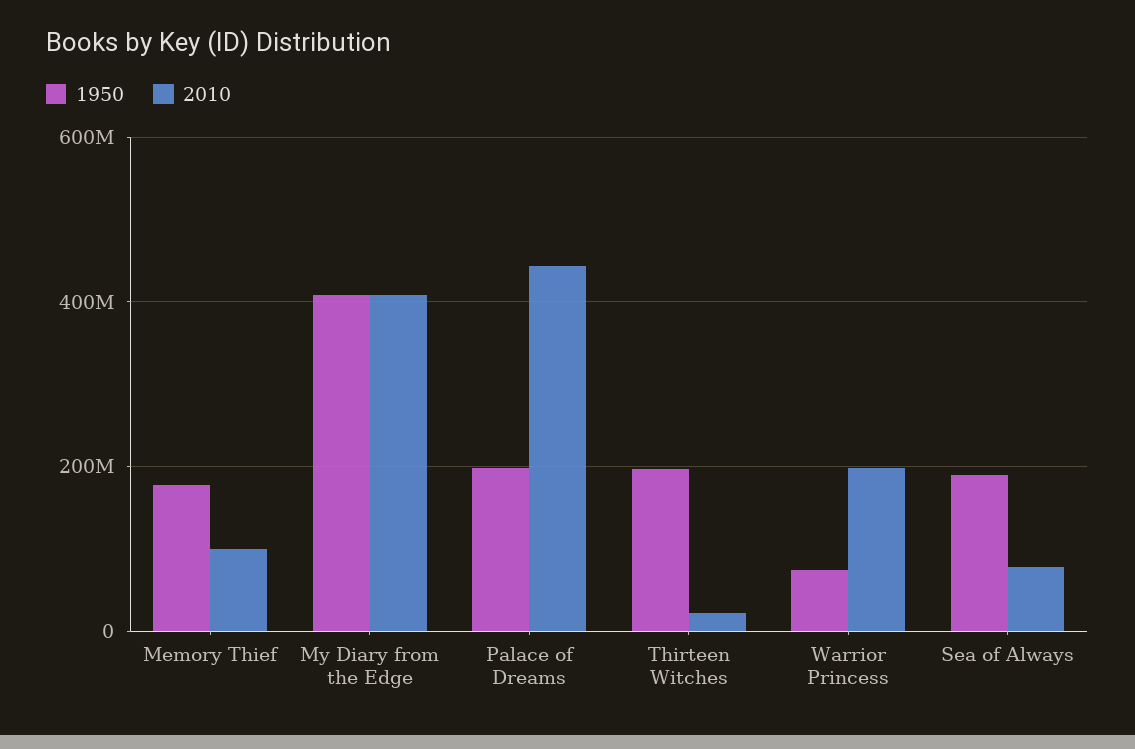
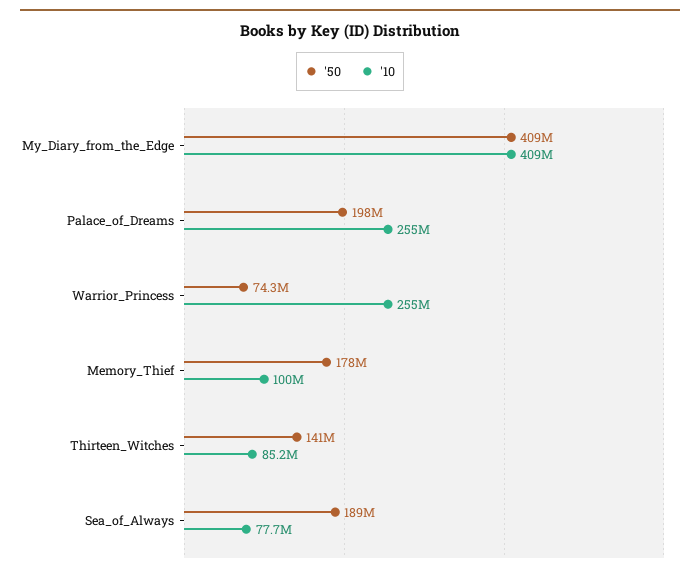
  {
    "1950": {
      "Memory Thief": 178000000,
      "My Diary from the Edge": 409000000,
      "Palace of Dreams": 198000000,
-     "Thirteen Witches": 200000000,
+     "Thirteen Witches": 141000000,
      "Warrior Princess": 74300000,
      "Sea of Always": 189000000
    },
    "2010": {
      "Memory Thief": 100000000,
      "My Diary from the Edge": 409000000,
-     "Palace of Dreams": 440000000,
+     "Palace of Dreams": 255000000,
-     "Thirteen Witches": 20000000,
+     "Thirteen Witches": 85200000,
-     "Warrior Princess": 200000000,
+     "Warrior Princess": 255000000,
      "Sea of Always": 77700000
    }
  }

